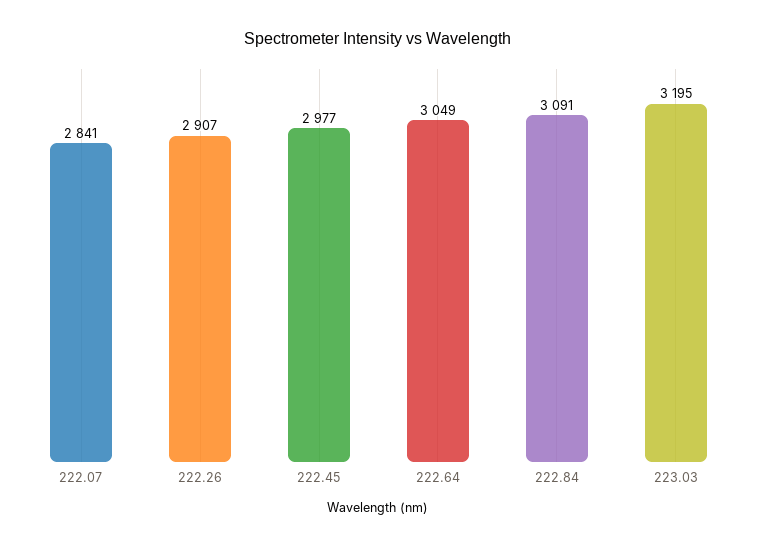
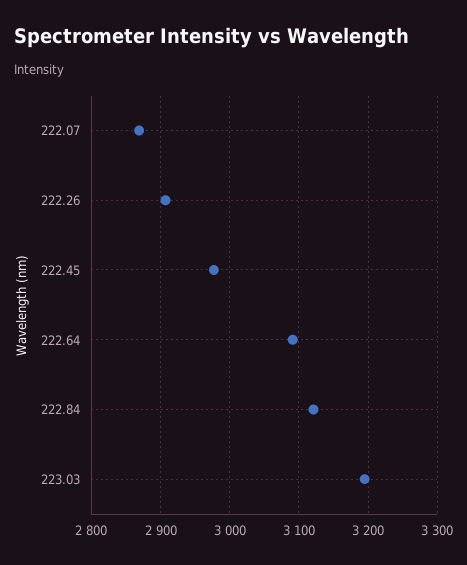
  {
-   "222.07": 2841,
+   "222.07": 2870,
    "222.26": 2907,
    "222.45": 2977,
-   "222.64": 3049,
+   "222.64": 3090,
-   "222.84": 3091,
+   "222.84": 3120,
    "223.03": 3195
  }

